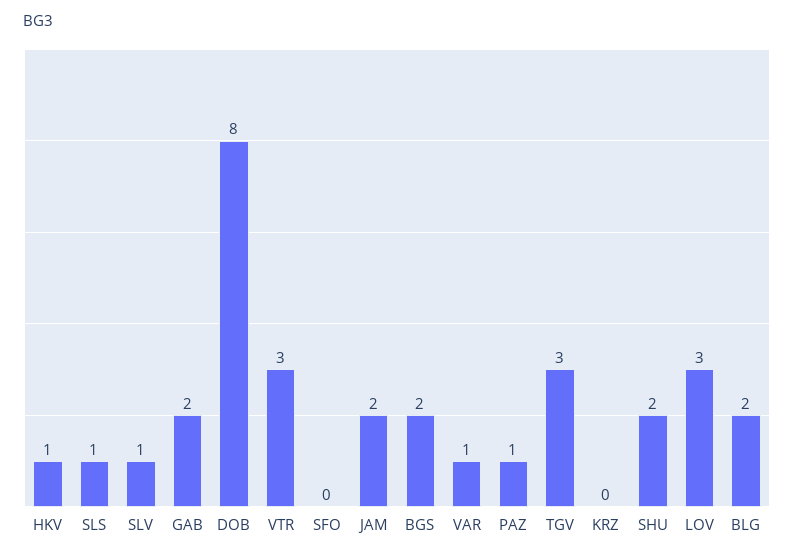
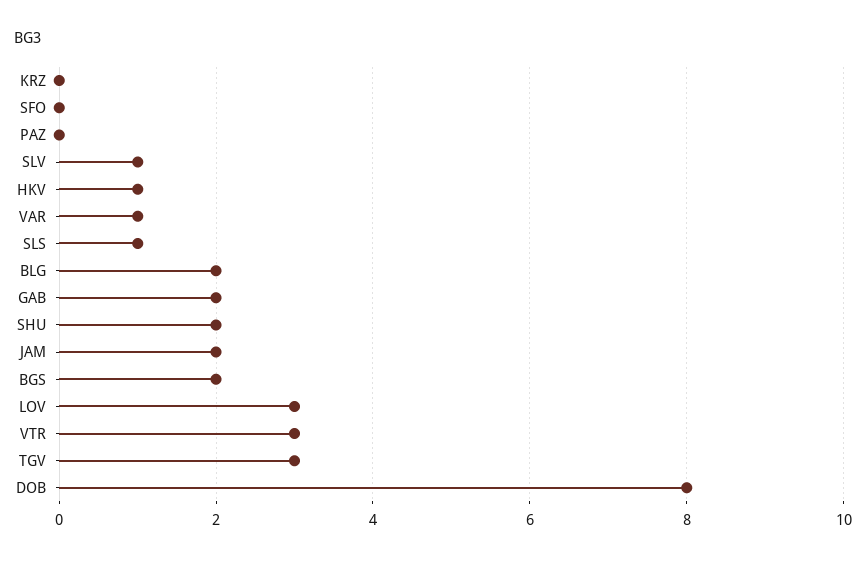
  {
    "HKV": 1,
    "SLS": 1,
    "SLV": 1,
    "GAB": 2,
    "DOB": 8,
    "VTR": 3,
    "SFO": 0,
    "JAM": 2,
    "BGS": 2,
    "VAR": 1,
-   "PAZ": 1,
+   "PAZ": 0,
    "TGV": 3,
    "KRZ": 0,
    "SHU": 2,
    "LOV": 3,
    "BLG": 2
  }

